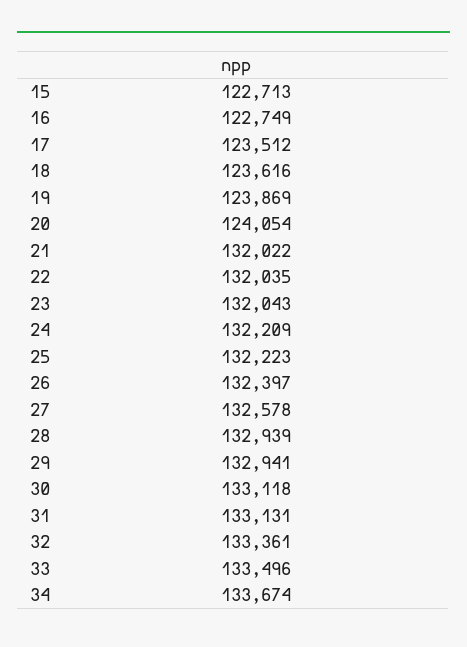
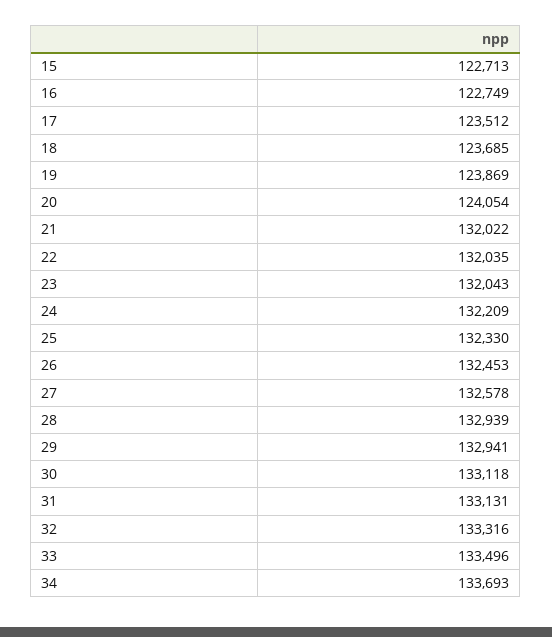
  {
    "15": 122713,
    "16": 122749,
    "17": 123512,
-   "18": 123616,
+   "18": 123685,
    "19": 123869,
    "20": 124054,
    "21": 132022,
    "22": 132035,
    "23": 132043,
    "24": 132209,
-   "25": 132223,
+   "25": 132330,
-   "26": 132397,
+   "26": 132453,
    "27": 132578,
    "28": 132939,
    "29": 132941,
    "30": 133118,
    "31": 133131,
-   "32": 133361,
+   "32": 133316,
    "33": 133496,
-   "34": 133674
+   "34": 133693
  }

